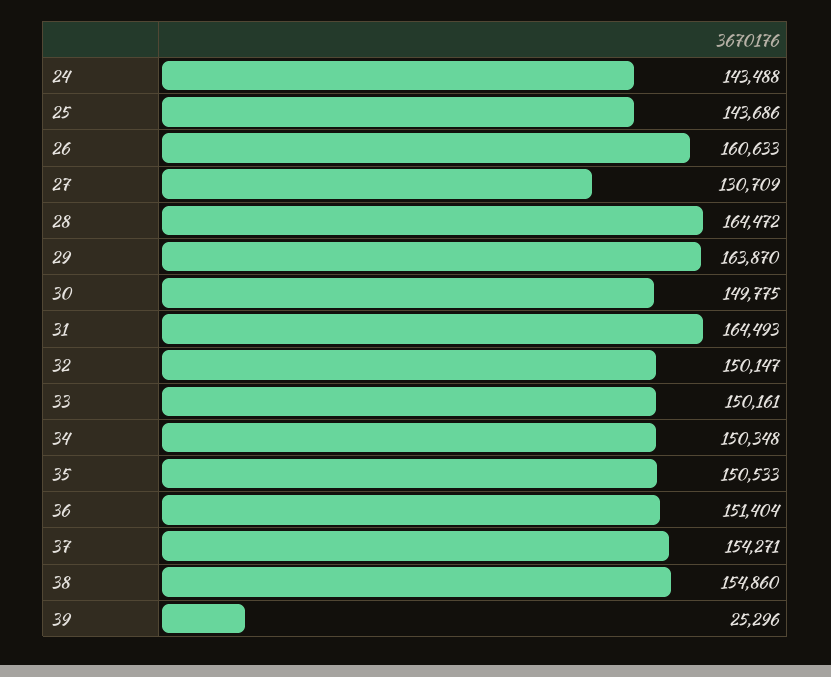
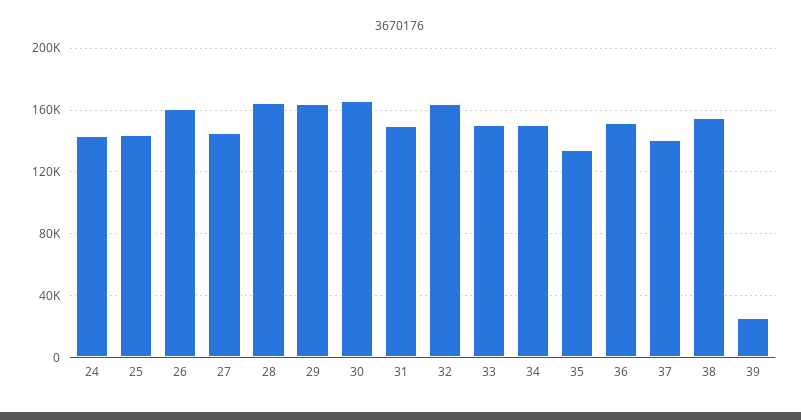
  {
    "24": 143488,
    "25": 143686,
    "26": 160633,
-   "27": 130709,
+   "27": 145000,
    "28": 164472,
    "29": 163870,
-   "30": 149775,
+   "30": 165000,
-   "31": 164493,
+   "31": 150000,
-   "32": 150147,
+   "32": 165000,
    "33": 150161,
    "34": 150348,
-   "35": 150533,
+   "35": 135000,
    "36": 151404,
-   "37": 154271,
+   "37": 140000,
    "38": 154860,
    "39": 25296
  }

